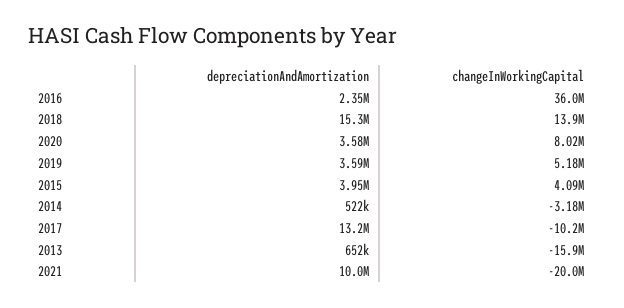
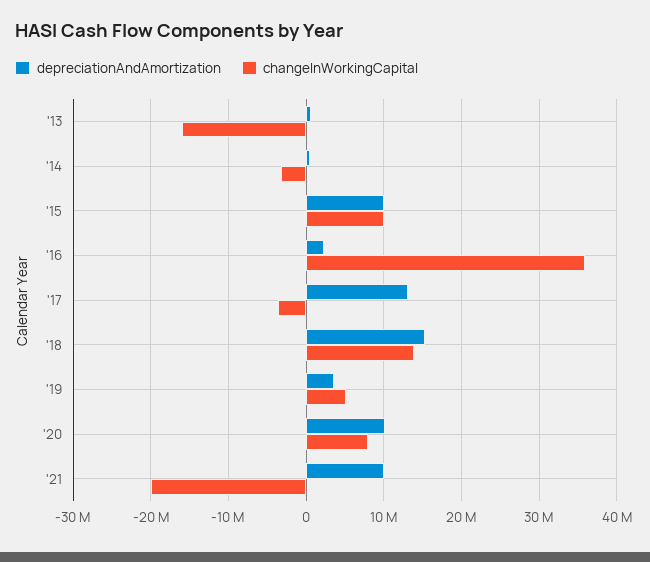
  {
    "depreciationAndAmortization": {
      "2016": 2350000,
      "2018": 15300000,
-     "2020": 3580000,
+     "2020": 10000000,
      "2019": 3590000,
-     "2015": 3950000,
+     "2015": 10000000,
      "2014": 522000,
      "2017": 13200000,
      "2013": 652000,
      "2021": 10000000
    },
    "changeInWorkingCapital": {
      "2016": 36000000,
      "2018": 13900000,
      "2020": 8020000,
      "2019": 5180000,
-     "2015": 4090000,
+     "2015": 10000000,
      "2014": -3180000,
-     "2017": -10200000,
+     "2017": -4000000,
      "2013": -15900000,
      "2021": -20000000
    }
  }

